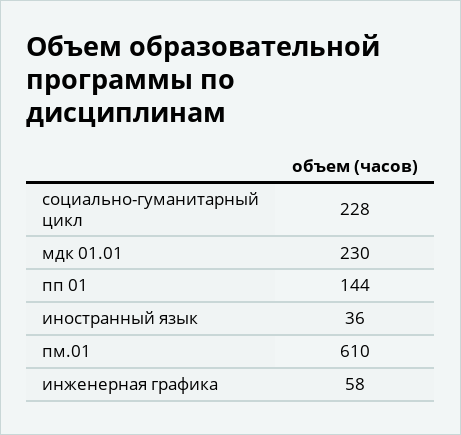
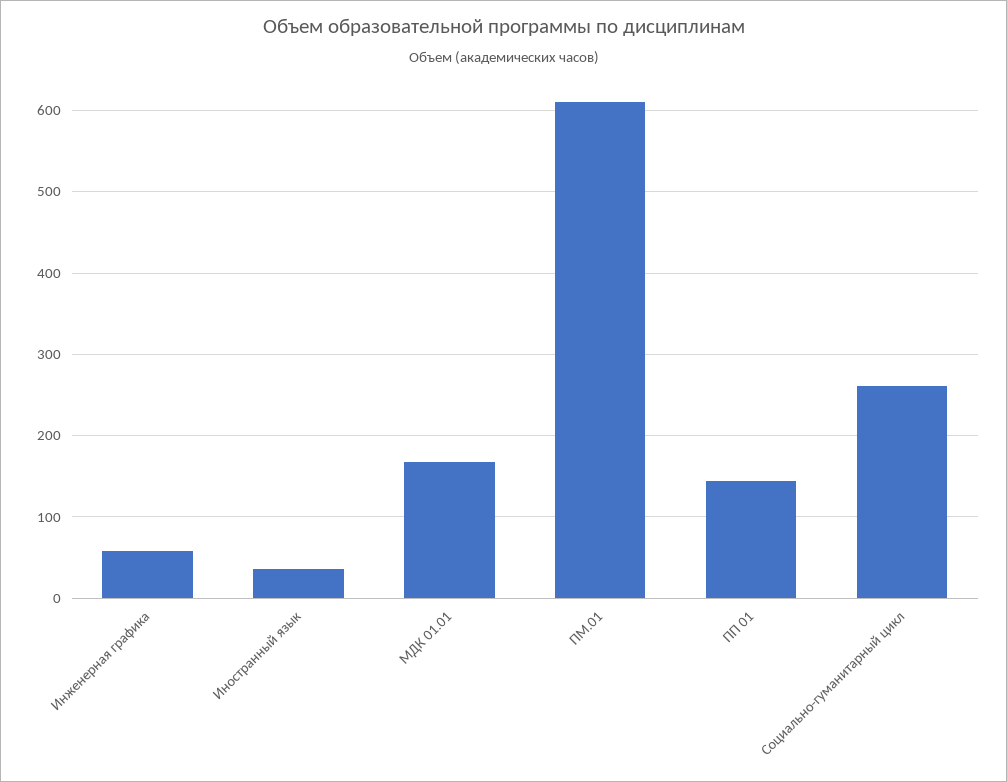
  {
-   "социально-гуманитарный цикл": 228,
+   "социально-гуманитарный цикл": 260,
-   "мдк 01.01": 230,
+   "мдк 01.01": 170,
    "пп 01": 144,
    "иностранный язык": 36,
    "пм.01": 610,
    "инженерная графика": 58
  }

